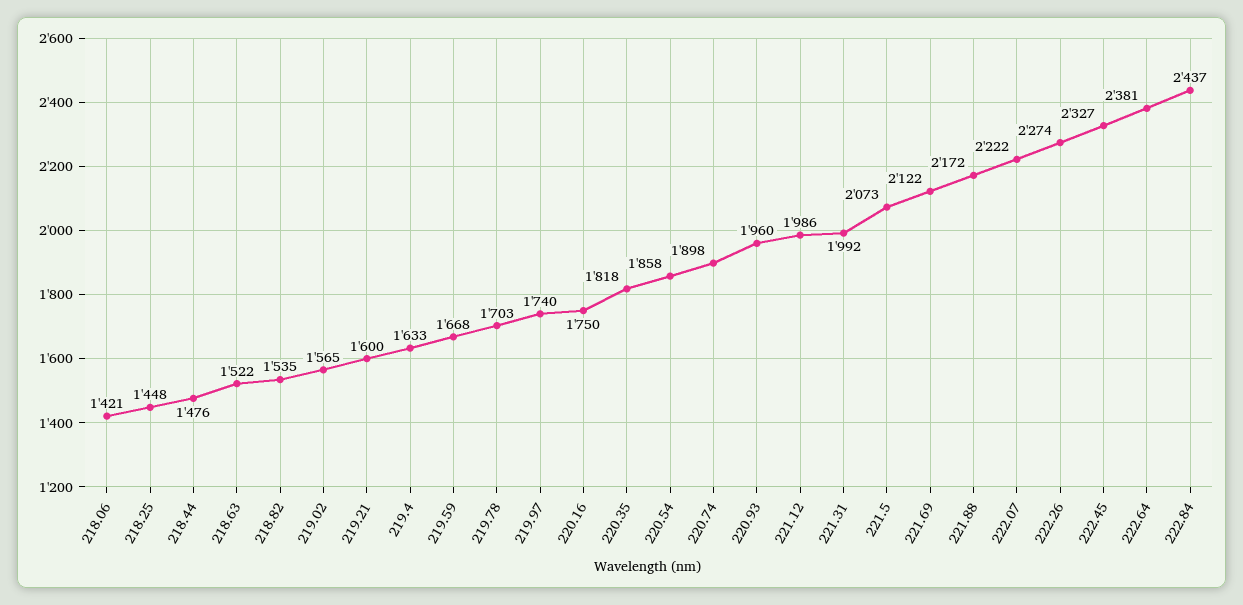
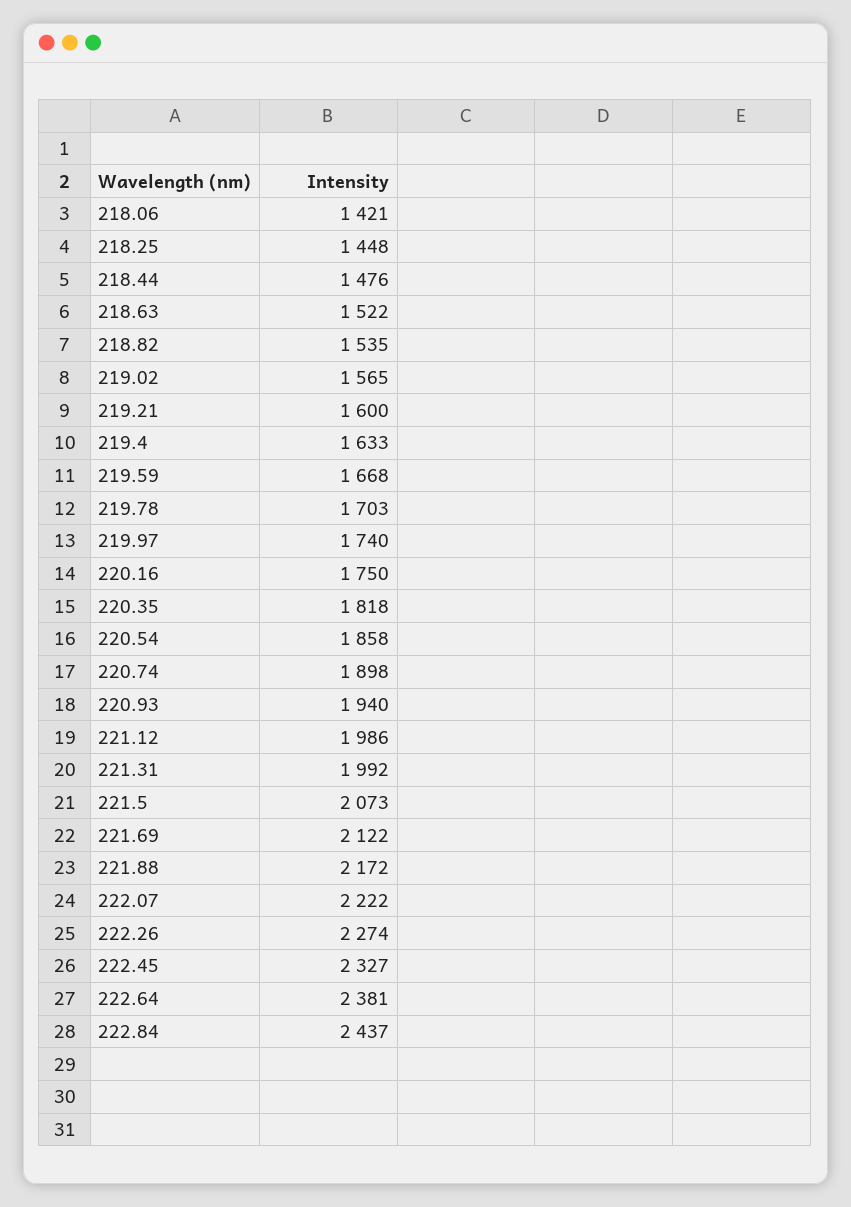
  {
    "218.06": 1421,
    "218.25": 1448,
    "218.44": 1476,
    "218.63": 1522,
    "218.82": 1535,
    "219.02": 1565,
    "219.21": 1600,
    "219.4": 1633,
    "219.59": 1668,
    "219.78": 1703,
    "219.97": 1740,
    "220.16": 1750,
    "220.35": 1818,
    "220.54": 1858,
    "220.74": 1898,
-   "220.93": 1960,
+   "220.93": 1940,
    "221.12": 1986,
    "221.31": 1992,
    "221.5": 2073,
    "221.69": 2122,
    "221.88": 2172,
    "222.07": 2222,
    "222.26": 2274,
    "222.45": 2327,
    "222.64": 2381,
    "222.84": 2437
  }

